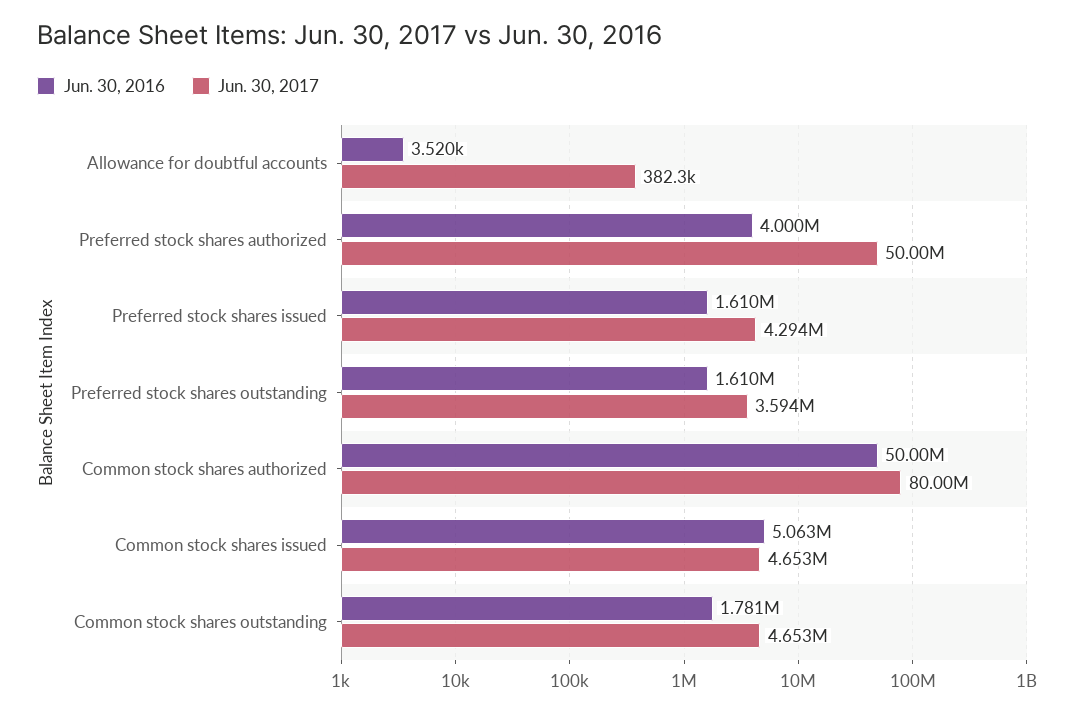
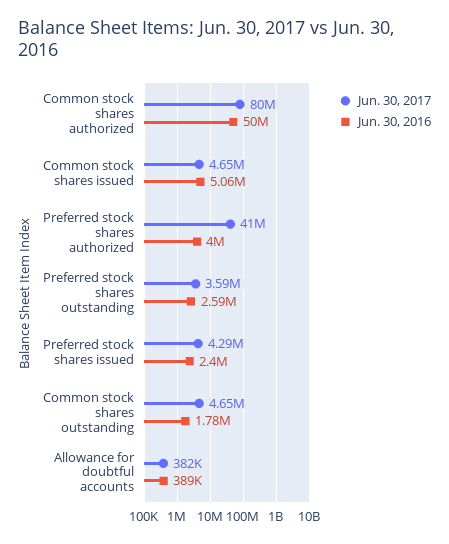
  {
    "Jun. 30, 2016": {
-     "Allowance for doubtful accounts": 3520,
+     "Allowance for doubtful accounts": 389000,
      "Preferred stock shares authorized": 4000000,
-     "Preferred stock shares issued": 1610000,
+     "Preferred stock shares issued": 2400000,
-     "Preferred stock shares outstanding": 1610000,
+     "Preferred stock shares outstanding": 2590000,
      "Common stock shares authorized": 50000000,
      "Common stock shares issued": 5063000,
      "Common stock shares outstanding": 1781000
    },
    "Jun. 30, 2017": {
      "Allowance for doubtful accounts": 382300,
-     "Preferred stock shares authorized": 50000000,
+     "Preferred stock shares authorized": 41000000,
      "Preferred stock shares issued": 4294000,
      "Preferred stock shares outstanding": 3594000,
      "Common stock shares authorized": 80000000,
      "Common stock shares issued": 4653000,
      "Common stock shares outstanding": 4653000
    }
  }

